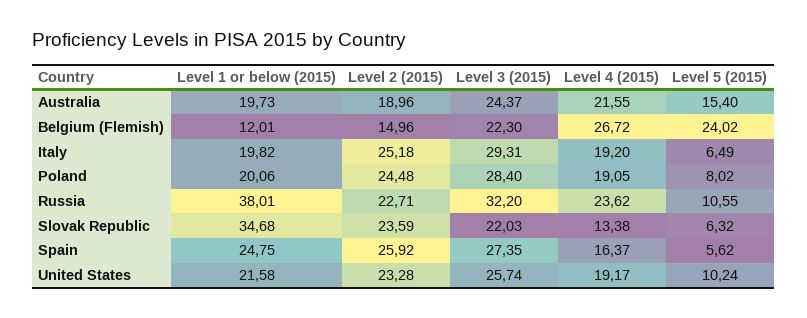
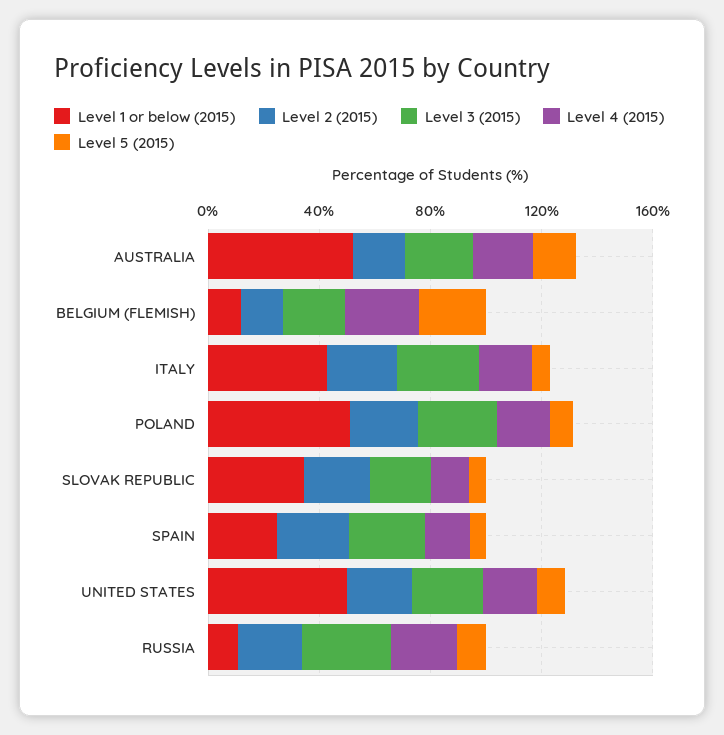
  {
    "Level 1 or below (2015)": {
-     "Australia": 19.73,
+     "Australia": 50,
      "Belgium (Flemish)": 12.01,
-     "Italy": 19.82,
+     "Italy": 40,
-     "Poland": 20.06,
+     "Poland": 50,
-     "Russia": 38.01,
+     "Russia": 10,
      "Slovak Republic": 34.68,
      "Spain": 24.75,
-     "United States": 21.58
+     "United States": 50
    },
    "Level 2 (2015)": {
      "Australia": 18.96,
      "Belgium (Flemish)": 14.96,
      "Italy": 25.18,
      "Poland": 24.48,
      "Russia": 22.71,
      "Slovak Republic": 23.59,
      "Spain": 25.92,
      "United States": 23.28
    },
    "Level 3 (2015)": {
      "Australia": 24.37,
      "Belgium (Flemish)": 22.3,
      "Italy": 29.31,
      "Poland": 28.4,
      "Russia": 32.2,
      "Slovak Republic": 22.03,
      "Spain": 27.35,
      "United States": 25.74
    },
    "Level 4 (2015)": {
      "Australia": 21.55,
      "Belgium (Flemish)": 26.72,
      "Italy": 19.2,
      "Poland": 19.05,
      "Russia": 23.62,
      "Slovak Republic": 13.38,
      "Spain": 16.37,
      "United States": 19.17
    },
    "Level 5 (2015)": {
      "Australia": 15.4,
      "Belgium (Flemish)": 24.02,
      "Italy": 6.49,
      "Poland": 8.02,
      "Russia": 10.55,
      "Slovak Republic": 6.32,
      "Spain": 5.62,
      "United States": 10.24
    }
  }

